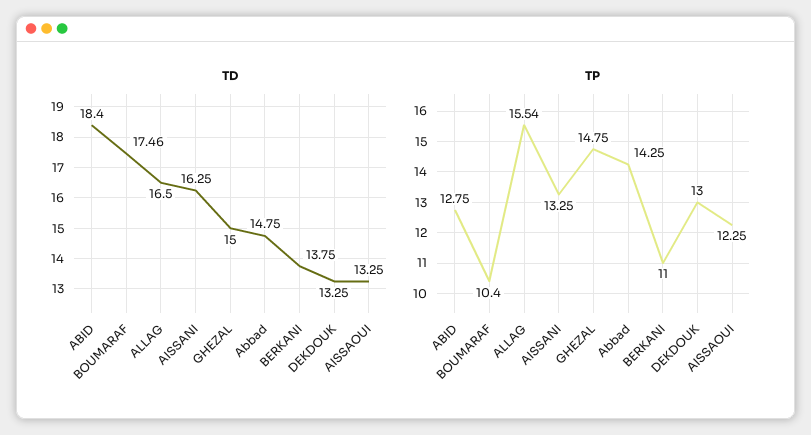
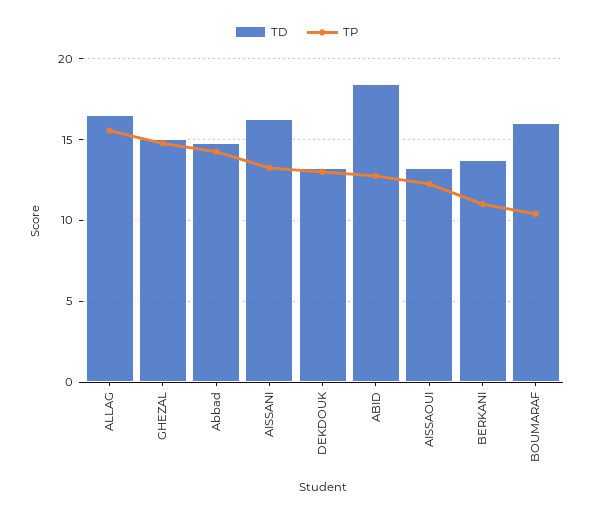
  {
    "TD": {
      "ABID": 18.4,
-     "BOUMARAF": 17.46,
+     "BOUMARAF": 16,
      "ALLAG": 16.5,
      "AISSANI": 16.25,
      "GHEZAL": 15,
      "Abbad": 14.75,
      "BERKANI": 13.75,
      "DEKDOUK": 13.25,
      "AISSAOUI": 13.25
    },
    "TP": {
      "ABID": 12.75,
      "BOUMARAF": 10.4,
      "ALLAG": 15.54,
      "AISSANI": 13.25,
      "GHEZAL": 14.75,
      "Abbad": 14.25,
      "BERKANI": 11,
      "DEKDOUK": 13,
      "AISSAOUI": 12.25
    }
  }

